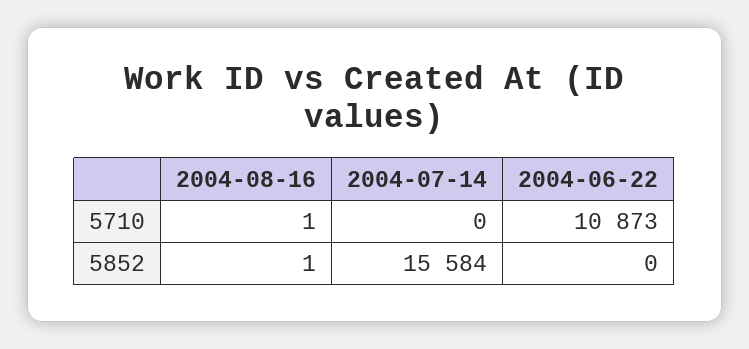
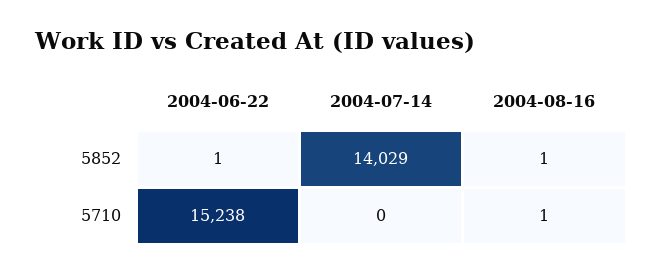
  {
    "2004-08-16": {
      "5710": 1,
      "5852": 1
    },
    "2004-07-14": {
      "5710": 0,
-     "5852": 15584
+     "5852": 14029
    },
    "2004-06-22": {
-     "5710": 10873,
+     "5710": 15238,
-     "5852": 0
+     "5852": 1
    }
  }

